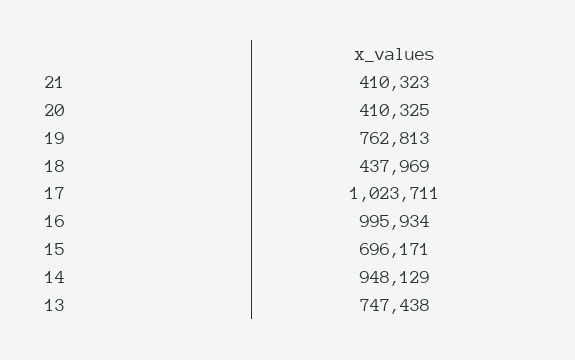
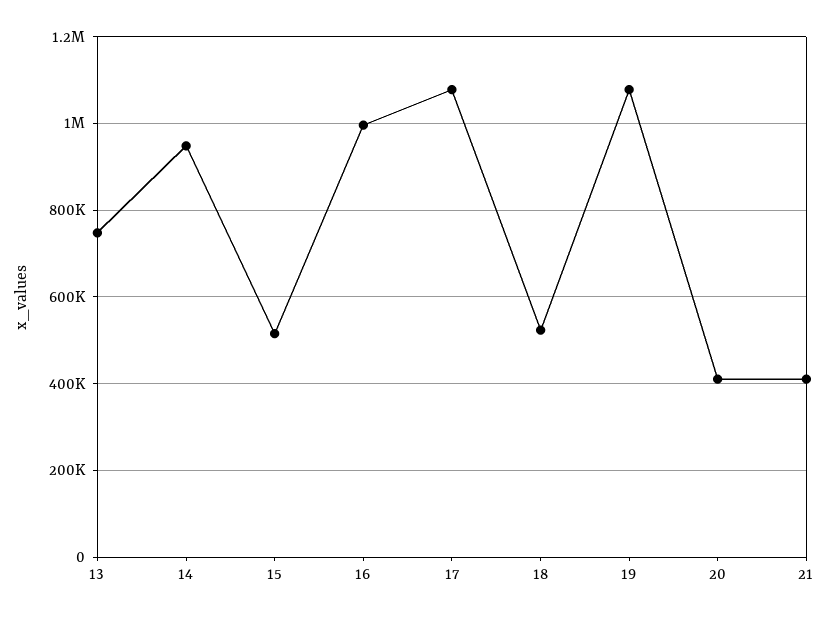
  {
    "21": 410323,
    "20": 410325,
-   "19": 762813,
+   "19": 1080000,
-   "18": 437969,
+   "18": 520000,
-   "17": 1023711,
+   "17": 1080000,
    "16": 995934,
-   "15": 696171,
+   "15": 520000,
    "14": 948129,
    "13": 747438
  }

